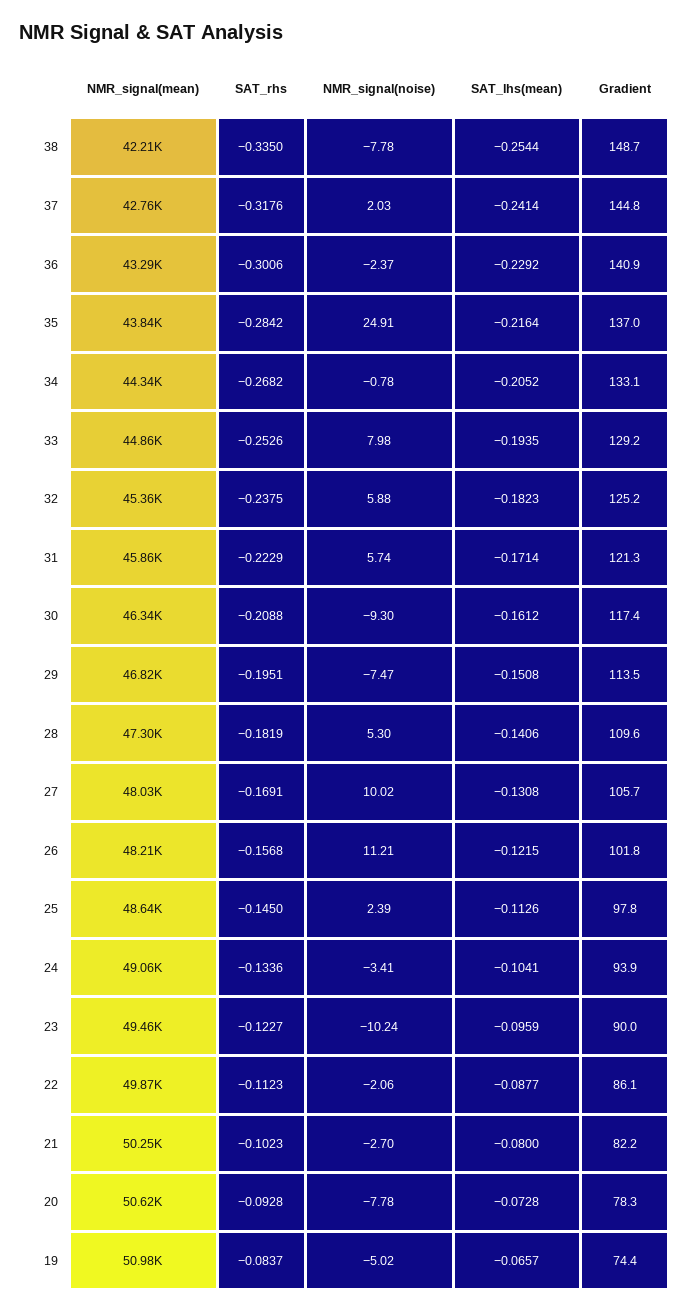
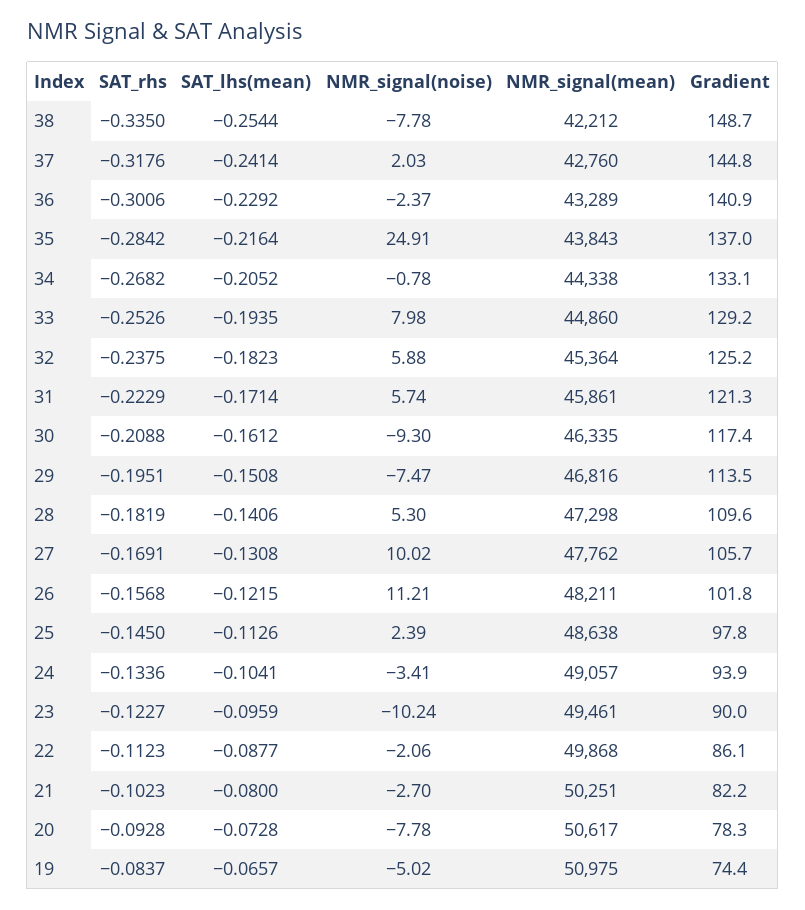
  {
    "NMR_signal(mean)": {
      "38": 42212,
      "37": 42760,
      "36": 43289,
      "35": 43843,
      "34": 44338,
      "33": 44860,
      "32": 45364,
      "31": 45861,
      "30": 46335,
      "29": 46816,
      "28": 47298,
-     "27": 48030,
+     "27": 47762,
      "26": 48211,
      "25": 48638,
      "24": 49057,
      "23": 49461,
      "22": 49868,
      "21": 50251,
      "20": 50617,
      "19": 50975
    },
    "SAT_rhs": {
      "38": -0.335,
      "37": -0.3176,
      "36": -0.3006,
      "35": -0.2842,
      "34": -0.2682,
      "33": -0.2526,
      "32": -0.2375,
      "31": -0.2229,
      "30": -0.2088,
      "29": -0.1951,
      "28": -0.1819,
      "27": -0.1691,
      "26": -0.1568,
      "25": -0.145,
      "24": -0.1336,
      "23": -0.1227,
      "22": -0.1123,
      "21": -0.1023,
      "20": -0.0928,
      "19": -0.0837
    },
    "NMR_signal(noise)": {
      "38": -7.78,
      "37": 2.03,
      "36": -2.37,
      "35": 24.91,
      "34": -0.78,
      "33": 7.98,
      "32": 5.88,
      "31": 5.74,
      "30": -9.3,
      "29": -7.47,
      "28": 5.3,
      "27": 10.02,
      "26": 11.21,
      "25": 2.39,
      "24": -3.41,
      "23": -10.24,
      "22": -2.06,
      "21": -2.7,
      "20": -7.78,
      "19": -5.02
    },
    "SAT_lhs(mean)": {
      "38": -0.2544,
      "37": -0.2414,
      "36": -0.2292,
      "35": -0.2164,
      "34": -0.2052,
      "33": -0.1935,
      "32": -0.1823,
      "31": -0.1714,
      "30": -0.1612,
      "29": -0.1508,
      "28": -0.1406,
      "27": -0.1308,
      "26": -0.1215,
      "25": -0.1126,
      "24": -0.1041,
      "23": -0.0959,
      "22": -0.0877,
      "21": -0.08,
      "20": -0.0728,
      "19": -0.0657
    },
    "Gradient": {
      "38": 148.7,
      "37": 144.8,
      "36": 140.9,
      "35": 137,
      "34": 133.1,
      "33": 129.2,
      "32": 125.2,
      "31": 121.3,
      "30": 117.4,
      "29": 113.5,
      "28": 109.6,
      "27": 105.7,
      "26": 101.8,
      "25": 97.8,
      "24": 93.9,
      "23": 90,
      "22": 86.1,
      "21": 82.2,
      "20": 78.3,
      "19": 74.4
    }
  }

